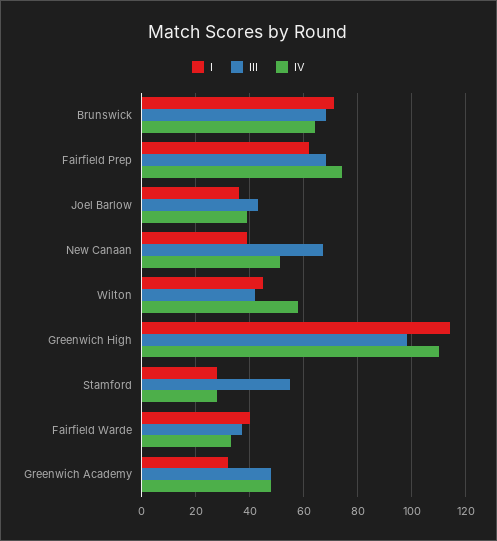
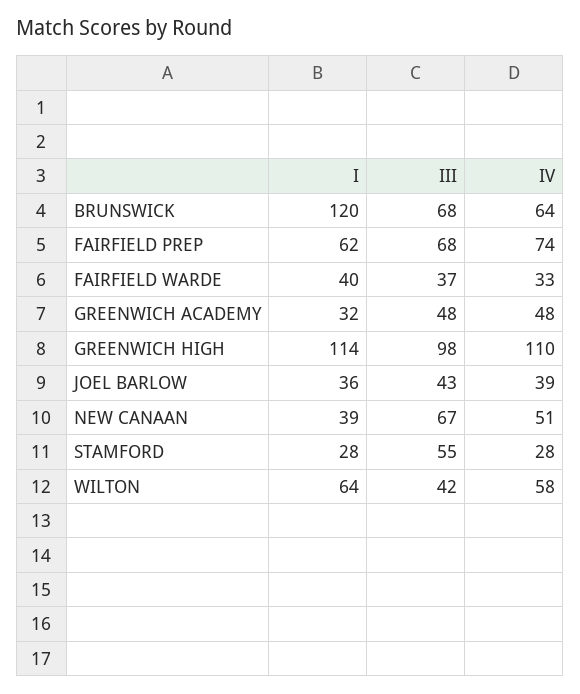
  {
    "I": {
-     "Brunswick": 70,
+     "Brunswick": 120,
      "Fairfield Prep": 62,
      "Joel Barlow": 36,
      "New Canaan": 39,
-     "Wilton": 45,
+     "Wilton": 64,
      "Greenwich High": 114,
      "Stamford": 28,
      "Fairfield Warde": 40,
      "Greenwich Academy": 32
    },
    "III": {
      "Brunswick": 68,
      "Fairfield Prep": 68,
      "Joel Barlow": 43,
      "New Canaan": 67,
      "Wilton": 42,
      "Greenwich High": 98,
      "Stamford": 55,
      "Fairfield Warde": 37,
      "Greenwich Academy": 48
    },
    "IV": {
      "Brunswick": 64,
      "Fairfield Prep": 74,
      "Joel Barlow": 39,
      "New Canaan": 51,
      "Wilton": 58,
      "Greenwich High": 110,
      "Stamford": 28,
      "Fairfield Warde": 33,
      "Greenwich Academy": 48
    }
  }

